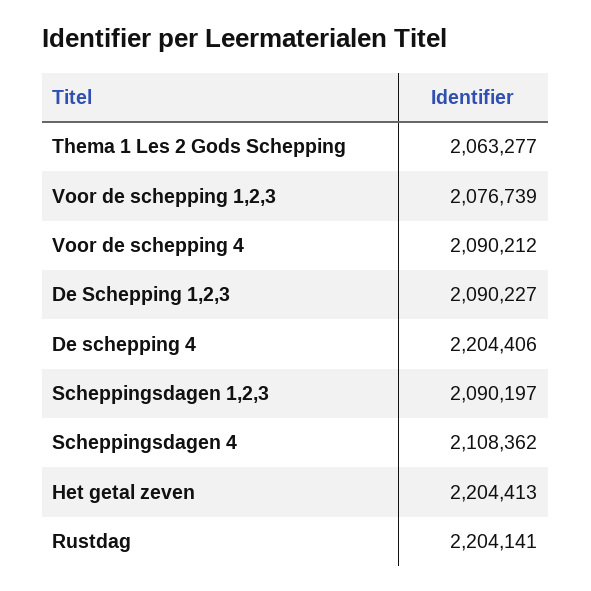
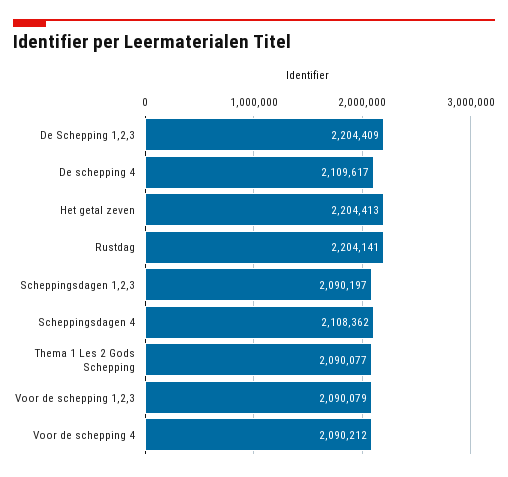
  {
-   "Thema 1 Les 2 Gods Schepping": 2063277,
+   "Thema 1 Les 2 Gods Schepping": 2090077,
-   "Voor de schepping 1,2,3": 2076739,
+   "Voor de schepping 1,2,3": 2090079,
    "Voor de schepping 4": 2090212,
-   "De Schepping 1,2,3": 2090227,
+   "De Schepping 1,2,3": 2204409,
-   "De schepping 4": 2204406,
+   "De schepping 4": 2109617,
    "Scheppingsdagen 1,2,3": 2090197,
    "Scheppingsdagen 4": 2108362,
    "Het getal zeven": 2204413,
    "Rustdag": 2204141
  }

